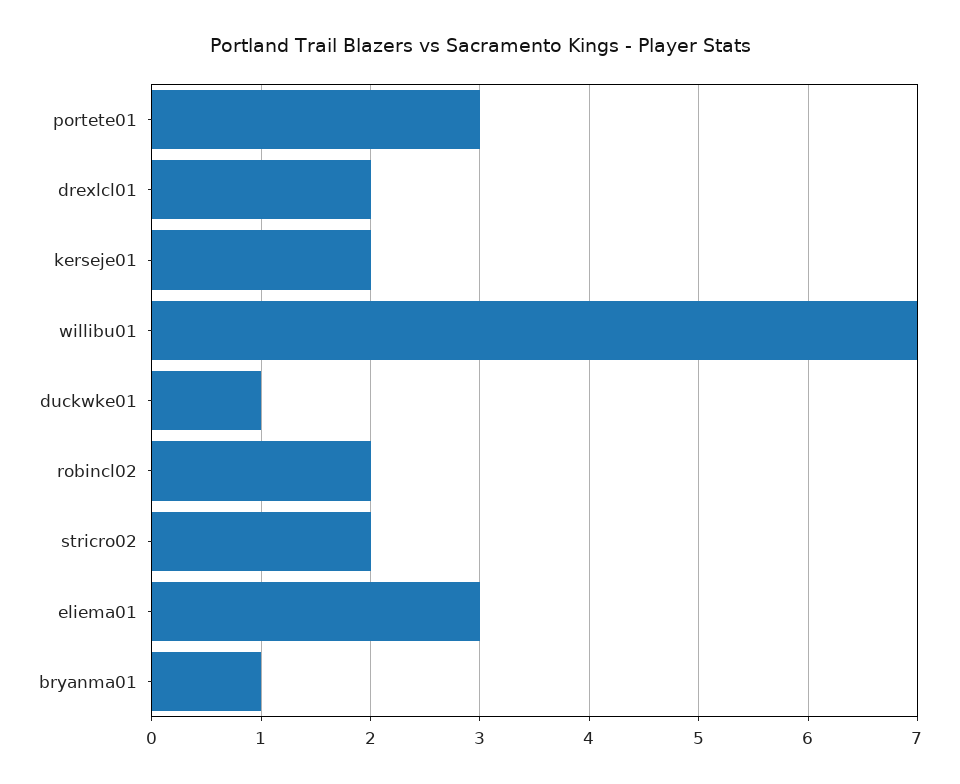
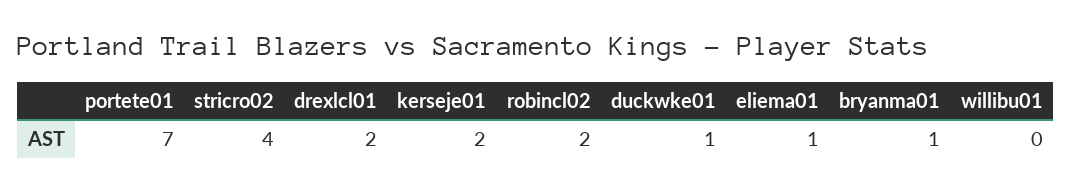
  {
-   "portete01": 3,
+   "portete01": 7,
    "drexlcl01": 2,
    "kerseje01": 2,
-   "willibu01": 7,
+   "willibu01": 0,
    "duckwke01": 1,
    "robincl02": 2,
-   "stricro02": 2,
+   "stricro02": 4,
-   "eliema01": 3,
+   "eliema01": 1,
    "bryanma01": 1
  }

